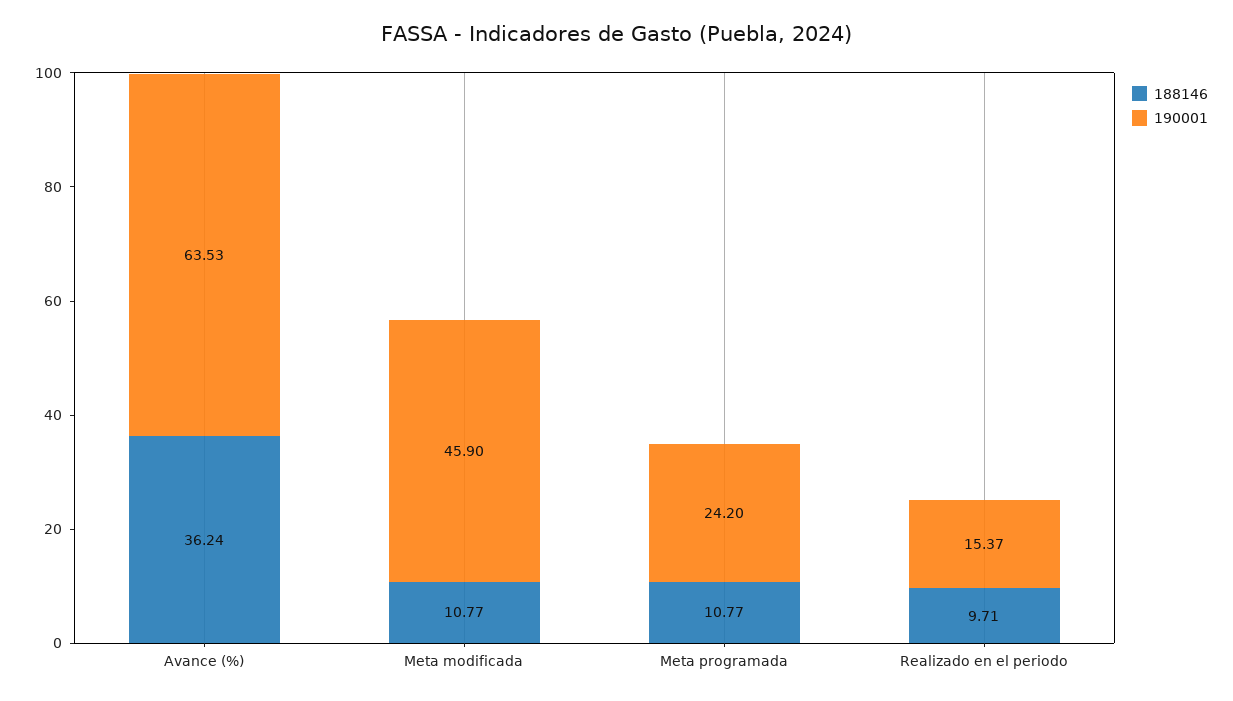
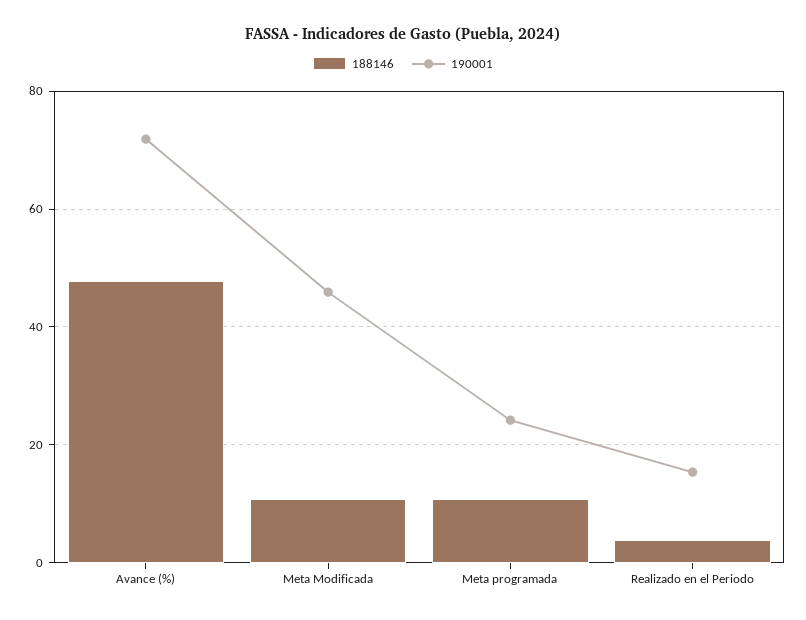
  {
    "188146": {
-     "Avance (%)": 36.24,
+     "Avance (%)": 48,
      "Meta modificada": 10.77,
      "Meta programada": 10.77,
-     "Realizado en el periodo": 9.71
+     "Realizado en el periodo": 4
    },
    "190001": {
-     "Avance (%)": 63.53,
+     "Avance (%)": 72,
      "Meta modificada": 45.9,
      "Meta programada": 24.2,
      "Realizado en el periodo": 15.37
    }
  }

